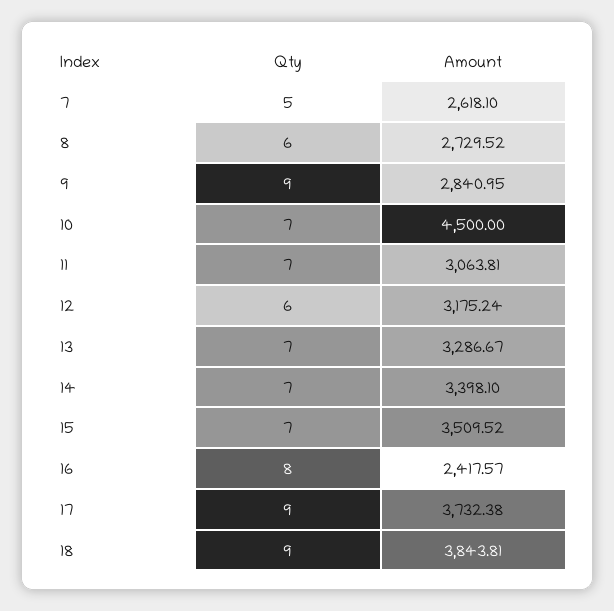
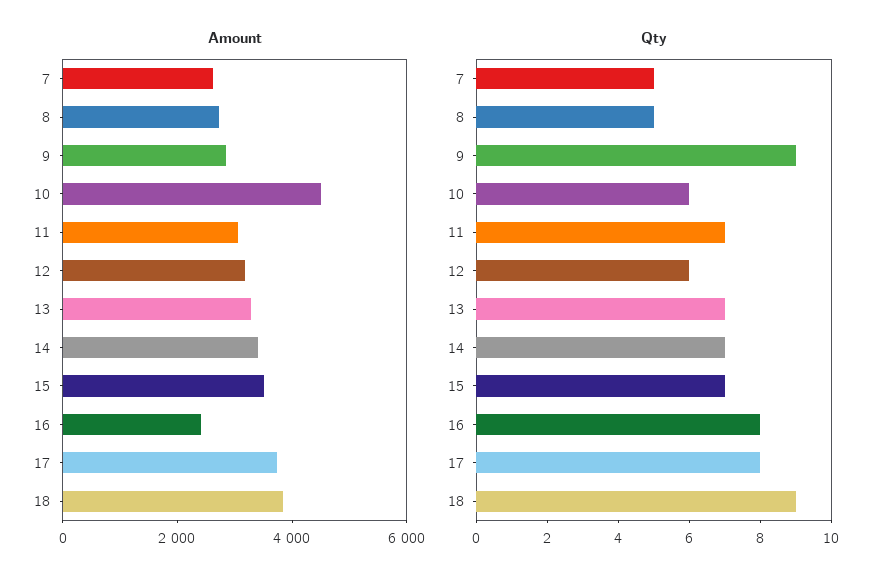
  {
    "Qty": {
      "7": 5,
-     "8": 6,
+     "8": 5,
      "9": 9,
-     "10": 7,
+     "10": 6,
      "11": 7,
      "12": 6,
      "13": 7,
      "14": 7,
      "15": 7,
      "16": 8,
-     "17": 9,
+     "17": 8,
      "18": 9
    },
    "Amount": {
      "7": 2618.1,
      "8": 2729.52,
      "9": 2840.95,
      "10": 4500,
      "11": 3063.81,
      "12": 3175.24,
      "13": 3286.67,
      "14": 3398.1,
      "15": 3509.52,
      "16": 2417.57,
      "17": 3732.38,
      "18": 3843.81
    }
  }

